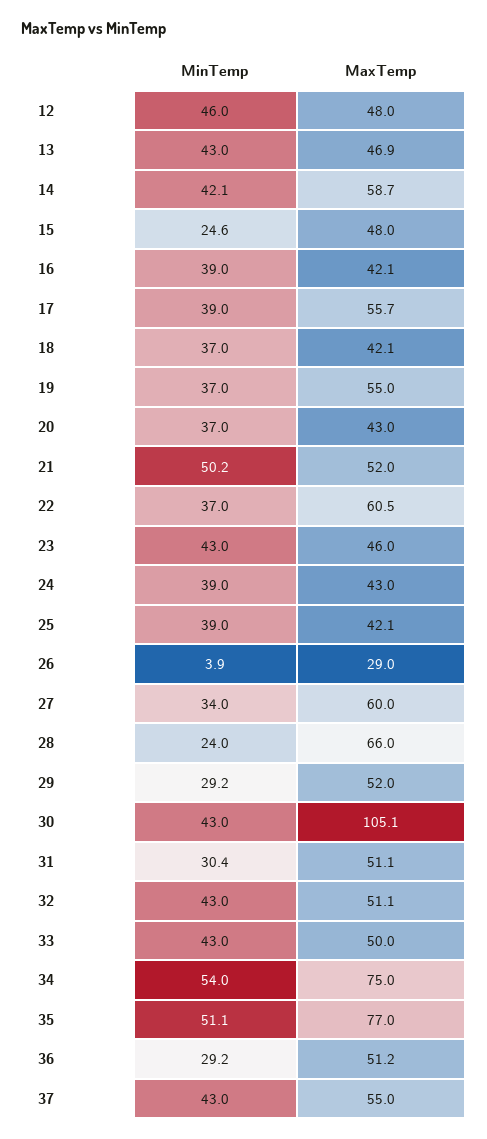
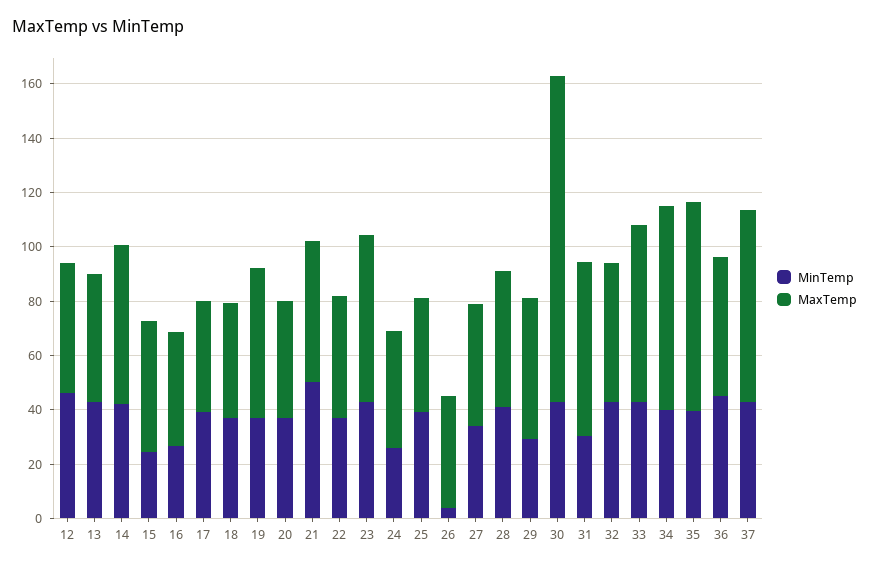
  {
    "MinTemp": {
      "12": 46,
      "13": 43,
      "14": 42.1,
      "15": 24.6,
-     "16": 39,
+     "16": 25,
      "17": 39,
      "18": 37,
      "19": 37,
      "20": 37,
      "21": 50.2,
      "22": 37,
      "23": 43,
-     "24": 39,
+     "24": 25,
      "25": 39,
      "26": 3.9,
      "27": 34,
-     "28": 24,
+     "28": 40,
      "29": 29.2,
      "30": 43,
      "31": 30.4,
      "32": 43,
      "33": 43,
-     "34": 54,
+     "34": 40,
-     "35": 51.1,
+     "35": 40,
-     "36": 29.2,
+     "36": 45,
      "37": 43
    },
    "MaxTemp": {
      "12": 48,
      "13": 46.9,
      "14": 58.7,
      "15": 48,
      "16": 42.1,
-     "17": 55.7,
+     "17": 40,
      "18": 42.1,
      "19": 55,
      "20": 43,
      "21": 52,
-     "22": 60.5,
+     "22": 45,
-     "23": 46,
+     "23": 60,
      "24": 43,
      "25": 42.1,
-     "26": 29,
+     "26": 40,
-     "27": 60,
+     "27": 45,
-     "28": 66,
+     "28": 50,
      "29": 52,
-     "30": 105.1,
+     "30": 120,
-     "31": 51.1,
+     "31": 65,
      "32": 51.1,
-     "33": 50,
+     "33": 65,
      "34": 75,
      "35": 77,
      "36": 51.2,
-     "37": 55
+     "37": 70
    }
  }

